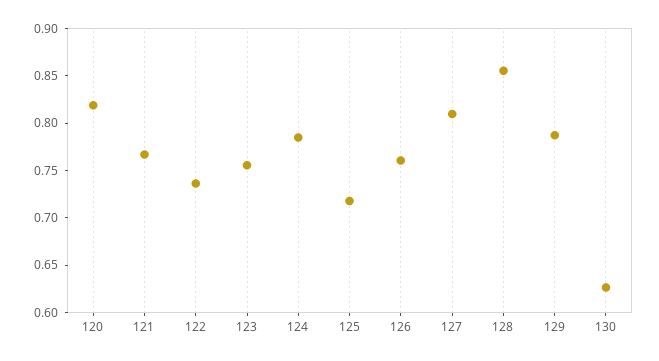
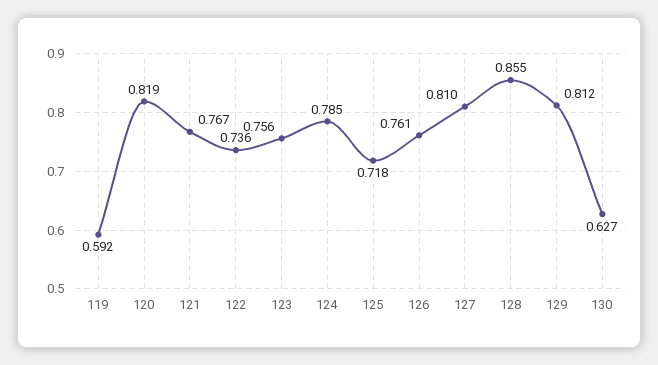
  {
    "120": 0.819,
    "121": 0.767,
    "122": 0.736,
    "123": 0.756,
    "124": 0.785,
    "125": 0.718,
    "126": 0.761,
    "127": 0.81,
    "128": 0.855,
-   "129": 0.79,
+   "129": 0.812,
-   "130": 0.627
+   "130": 0.627,
+   "119": 0.592
  }

